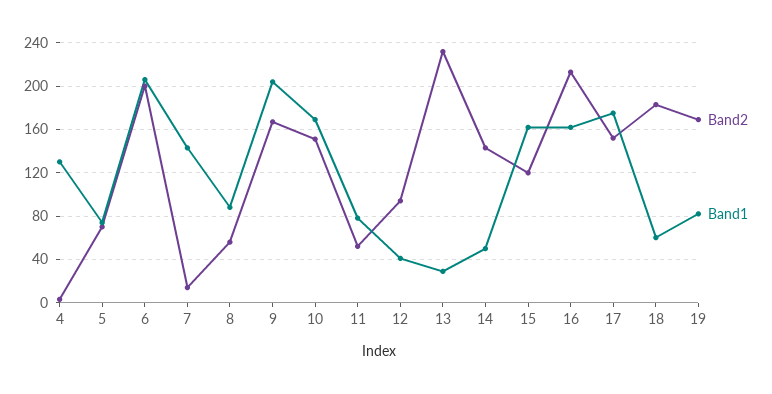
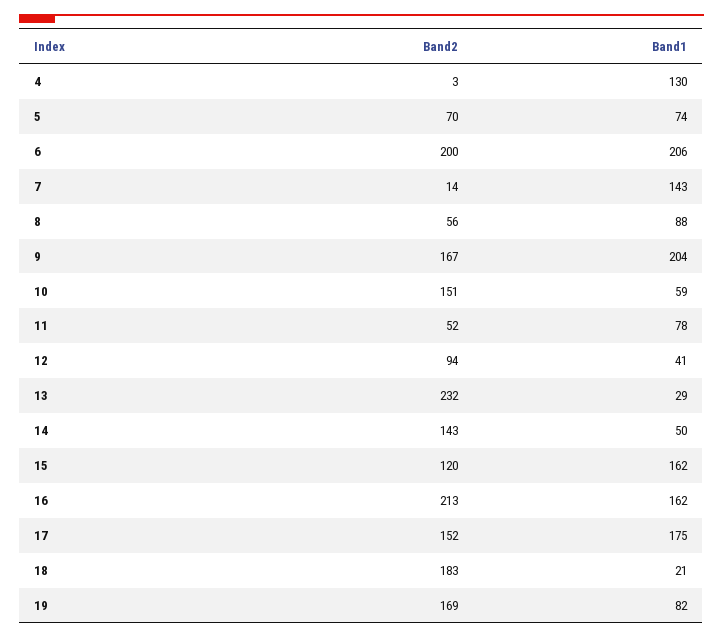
  {
    "Band2": {
      "4": 3,
      "5": 70,
      "6": 200,
      "7": 14,
      "8": 56,
      "9": 167,
      "10": 151,
      "11": 52,
      "12": 94,
      "13": 232,
      "14": 143,
      "15": 120,
      "16": 213,
      "17": 152,
      "18": 183,
      "19": 169
    },
    "Band1": {
      "4": 130,
      "5": 74,
      "6": 206,
      "7": 143,
      "8": 88,
      "9": 204,
-     "10": 170,
+     "10": 59,
      "11": 78,
      "12": 41,
      "13": 29,
      "14": 50,
      "15": 162,
      "16": 162,
      "17": 175,
-     "18": 60,
+     "18": 21,
      "19": 82
    }
  }

